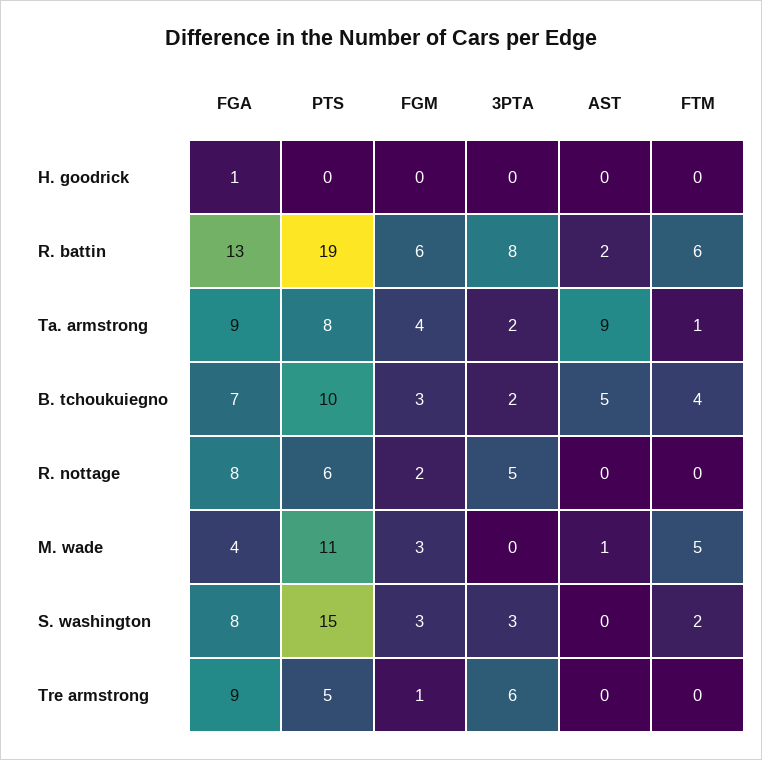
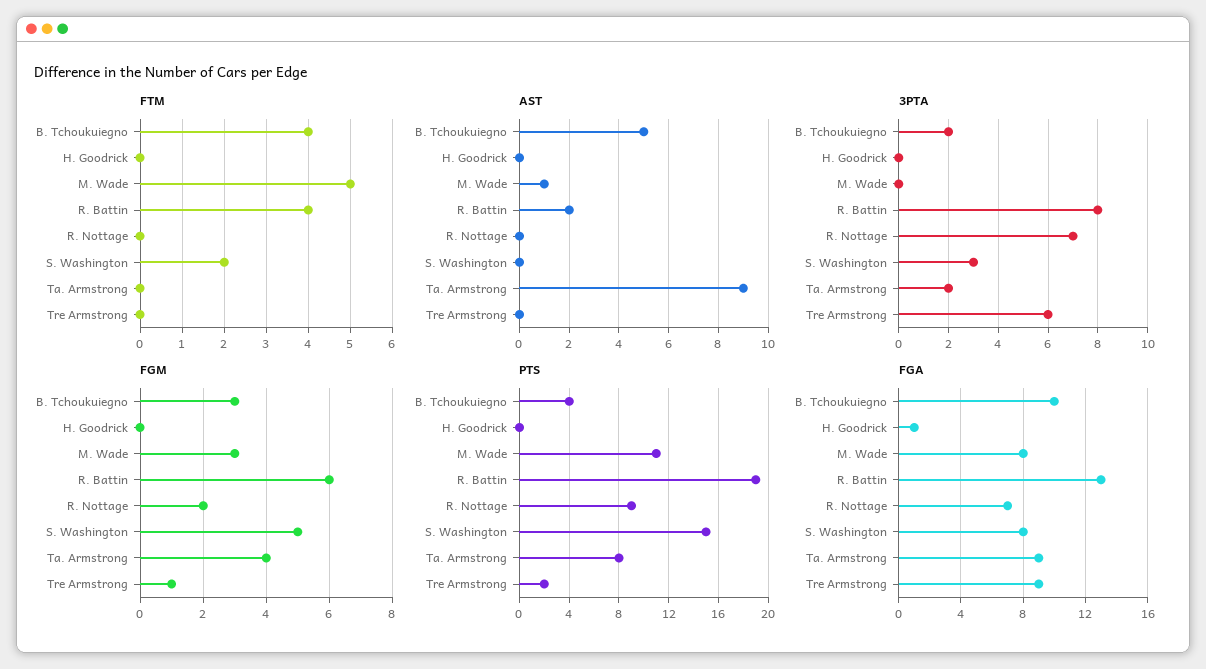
  {
    "FGA": {
      "H. goodrick": 1,
      "R. battin": 13,
      "Ta. armstrong": 9,
-     "B. tchoukuiegno": 7,
+     "B. tchoukuiegno": 10,
-     "R. nottage": 8,
+     "R. nottage": 7,
-     "M. wade": 4,
+     "M. wade": 8,
      "S. washington": 8,
      "Tre armstrong": 9
    },
    "PTS": {
      "H. goodrick": 0,
      "R. battin": 19,
      "Ta. armstrong": 8,
-     "B. tchoukuiegno": 10,
+     "B. tchoukuiegno": 4,
-     "R. nottage": 6,
+     "R. nottage": 9,
      "M. wade": 11,
      "S. washington": 15,
-     "Tre armstrong": 5
+     "Tre armstrong": 2
    },
    "FGM": {
      "H. goodrick": 0,
      "R. battin": 6,
      "Ta. armstrong": 4,
      "B. tchoukuiegno": 3,
      "R. nottage": 2,
      "M. wade": 3,
-     "S. washington": 3,
+     "S. washington": 5,
      "Tre armstrong": 1
    },
    "3PTA": {
      "H. goodrick": 0,
      "R. battin": 8,
      "Ta. armstrong": 2,
      "B. tchoukuiegno": 2,
-     "R. nottage": 5,
+     "R. nottage": 7,
      "M. wade": 0,
      "S. washington": 3,
      "Tre armstrong": 6
    },
    "AST": {
      "H. goodrick": 0,
      "R. battin": 2,
      "Ta. armstrong": 9,
      "B. tchoukuiegno": 5,
      "R. nottage": 0,
      "M. wade": 1,
      "S. washington": 0,
      "Tre armstrong": 0
    },
    "FTM": {
      "H. goodrick": 0,
-     "R. battin": 6,
+     "R. battin": 4,
-     "Ta. armstrong": 1,
+     "Ta. armstrong": 0,
      "B. tchoukuiegno": 4,
      "R. nottage": 0,
      "M. wade": 5,
      "S. washington": 2,
      "Tre armstrong": 0
    }
  }

